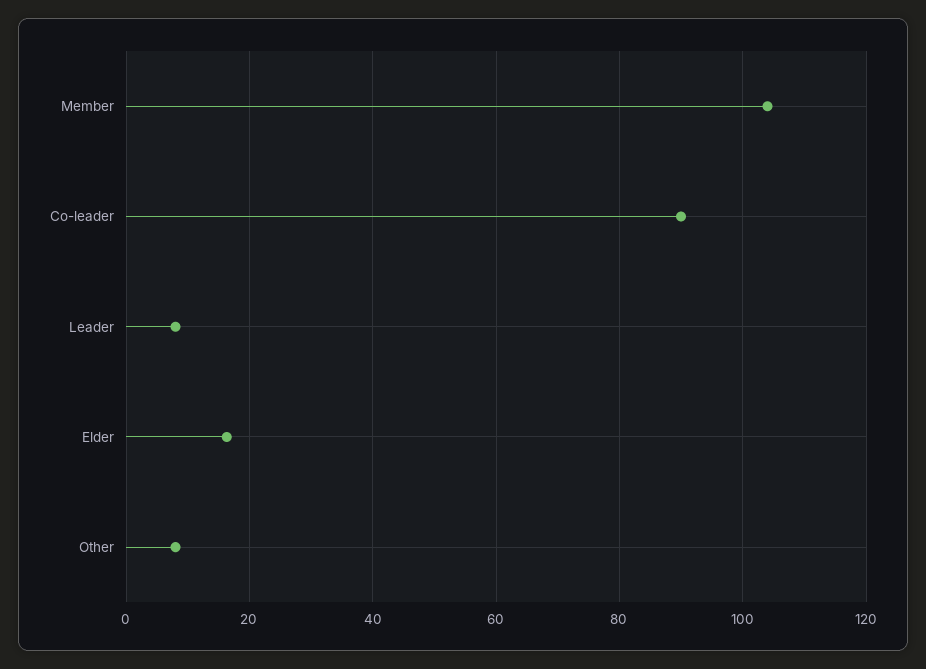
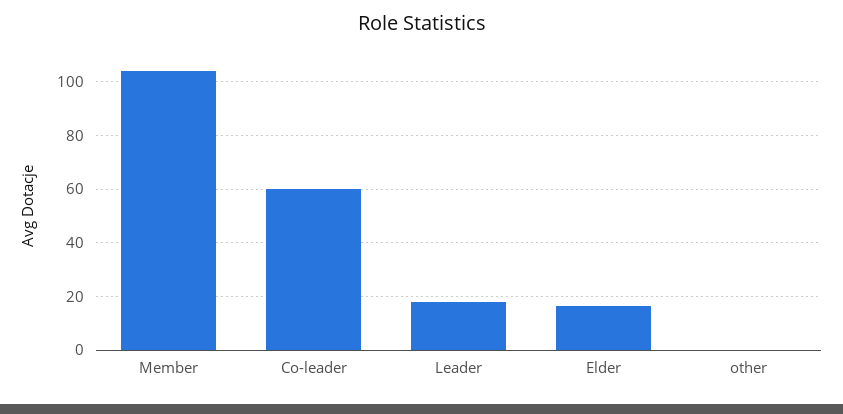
  {
    "Member": 104,
-   "Co-leader": 90,
+   "Co-leader": 60,
-   "Leader": 8,
+   "Leader": 17.5,
    "Elder": 16,
-   "Other": 8
+   "Other": 0
  }

